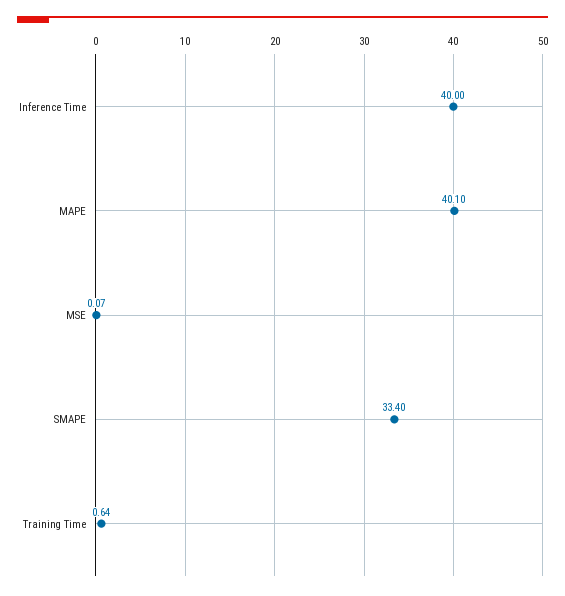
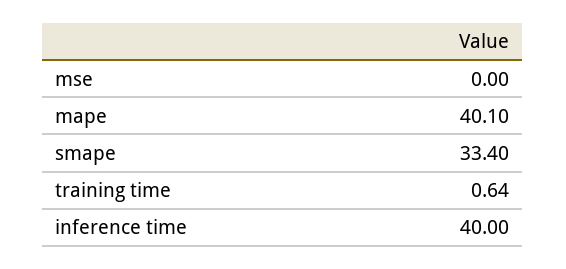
  {
    "Inference Time": 40,
    "MAPE": 40.1,
-   "MSE": 0.07,
+   "MSE": 0,
    "SMAPE": 33.4,
    "Training Time": 0.64
  }

